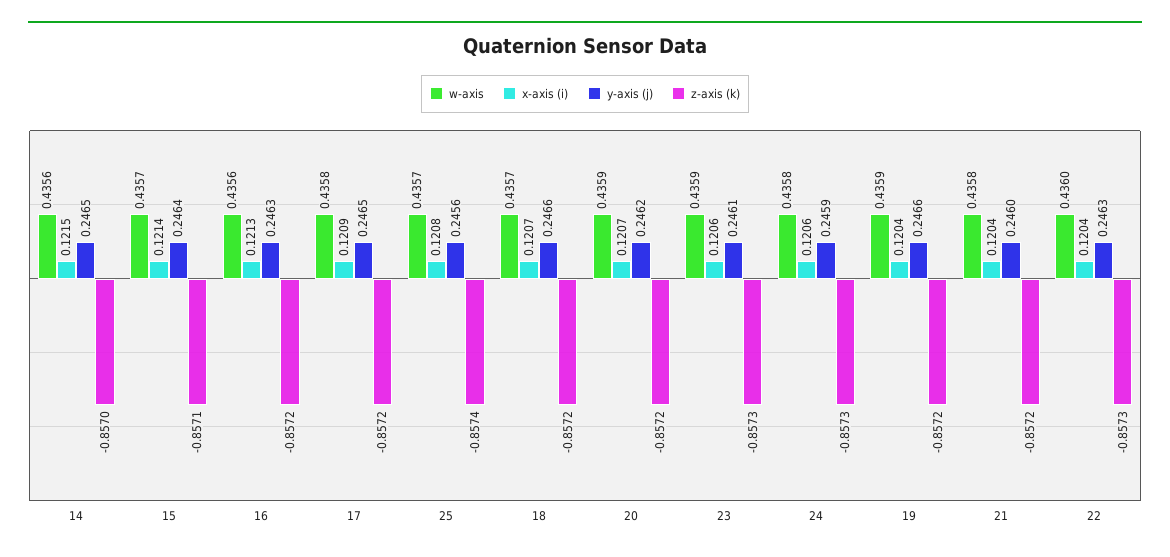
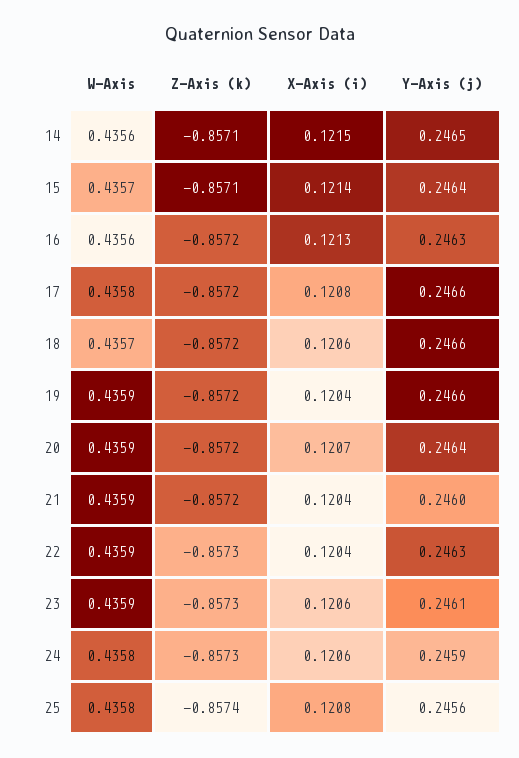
  {
    "w-axis": {
      "14": 0.4356,
      "15": 0.4357,
      "16": 0.4356,
      "17": 0.4358,
-     "25": 0.4357,
+     "25": 0.4358,
      "18": 0.4357,
      "20": 0.4359,
      "23": 0.4359,
      "24": 0.4358,
      "19": 0.4359,
-     "21": 0.4358,
+     "21": 0.4359,
-     "22": 0.436
+     "22": 0.4359
    },
    "x-axis (i)": {
      "14": 0.1215,
      "15": 0.1214,
      "16": 0.1213,
-     "17": 0.1209,
+     "17": 0.1208,
      "25": 0.1208,
-     "18": 0.1207,
+     "18": 0.1206,
      "20": 0.1207,
      "23": 0.1206,
      "24": 0.1206,
      "19": 0.1204,
      "21": 0.1204,
      "22": 0.1204
    },
    "y-axis (j)": {
      "14": 0.2465,
      "15": 0.2464,
      "16": 0.2463,
-     "17": 0.2465,
+     "17": 0.2466,
      "25": 0.2456,
      "18": 0.2466,
-     "20": 0.2462,
+     "20": 0.2464,
      "23": 0.2461,
      "24": 0.2459,
      "19": 0.2466,
      "21": 0.246,
      "22": 0.2463
    },
    "z-axis (k)": {
-     "14": -0.857,
+     "14": -0.8571,
      "15": -0.8571,
      "16": -0.8572,
      "17": -0.8572,
      "25": -0.8574,
      "18": -0.8572,
      "20": -0.8572,
      "23": -0.8573,
      "24": -0.8573,
      "19": -0.8572,
      "21": -0.8572,
      "22": -0.8573
    }
  }

